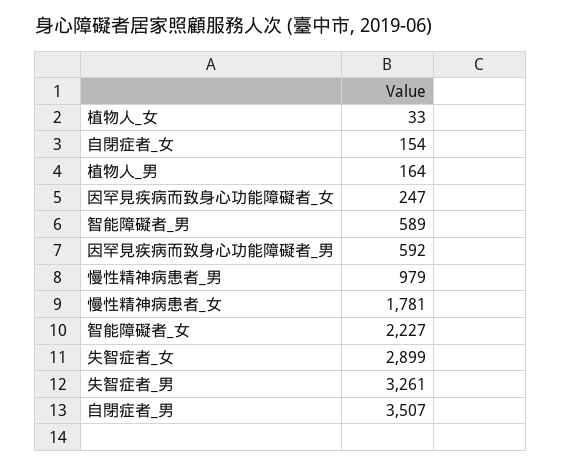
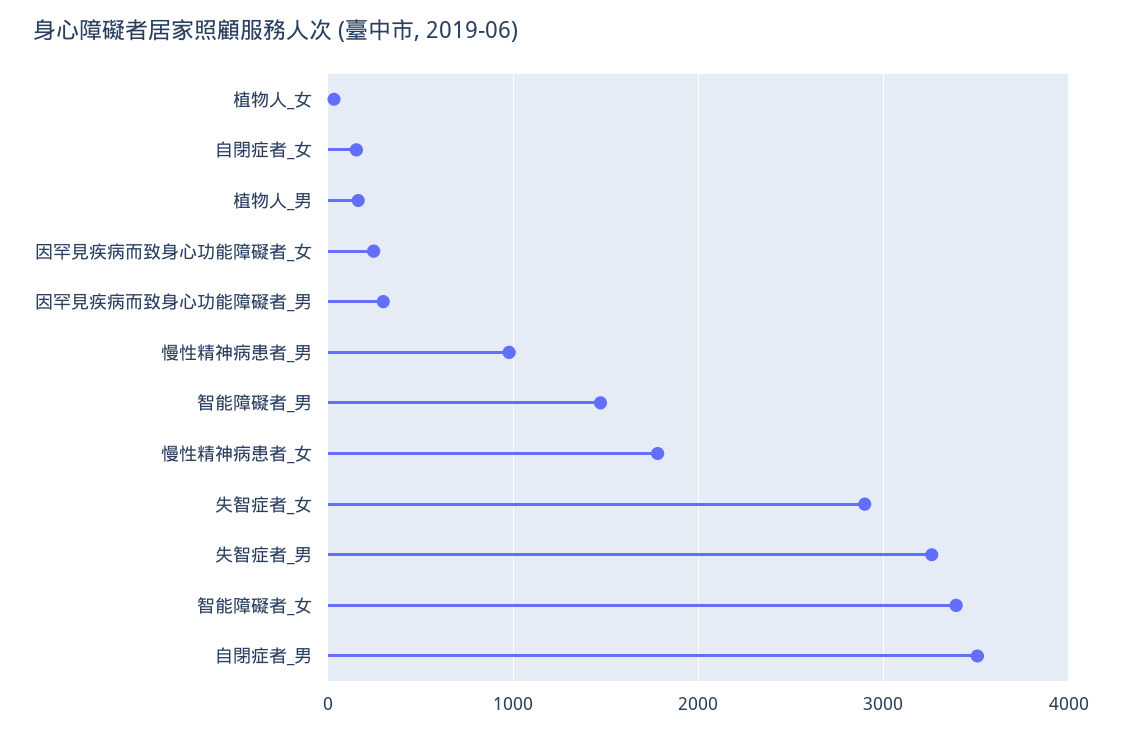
  {
    "植物人_女": 33,
    "自閉症者_女": 154,
    "植物人_男": 164,
    "因罕見疾病而致身心功能障礙者_女": 247,
-   "智能障礙者_男": 589,
+   "智能障礙者_男": 1500,
-   "因罕見疾病而致身心功能障礙者_男": 592,
+   "因罕見疾病而致身心功能障礙者_男": 300,
    "慢性精神病患者_男": 979,
    "慢性精神病患者_女": 1781,
-   "智能障礙者_女": 2227,
+   "智能障礙者_女": 3400,
    "失智症者_女": 2899,
    "失智症者_男": 3261,
    "自閉症者_男": 3507
  }

